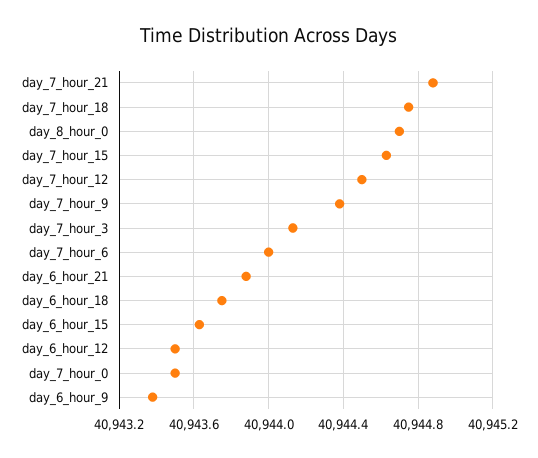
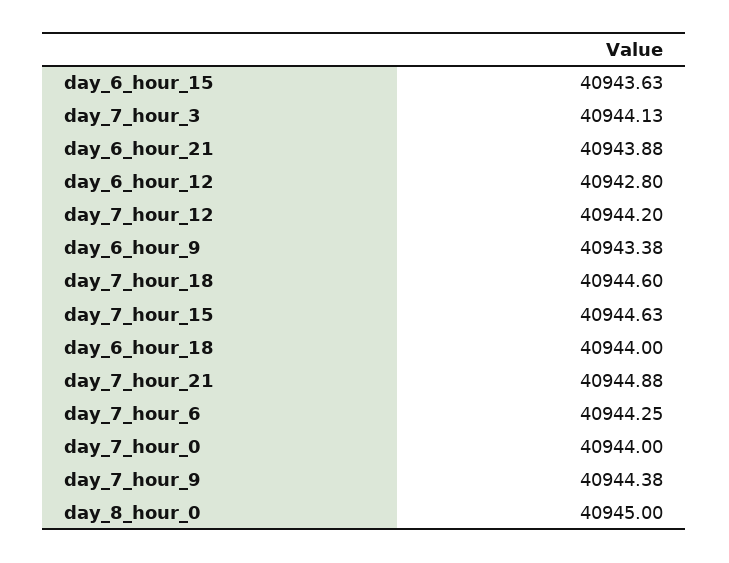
  {
    "day_7_hour_21": 40944.88,
-   "day_7_hour_18": 40944.75,
+   "day_7_hour_18": 40944.6,
-   "day_8_hour_0": 40944.7,
+   "day_8_hour_0": 40945,
    "day_7_hour_15": 40944.63,
-   "day_7_hour_12": 40944.5,
+   "day_7_hour_12": 40944.2,
    "day_7_hour_9": 40944.38,
    "day_7_hour_3": 40944.13,
-   "day_7_hour_6": 40944,
+   "day_7_hour_6": 40944.25,
    "day_6_hour_21": 40943.88,
-   "day_6_hour_18": 40943.75,
+   "day_6_hour_18": 40944,
    "day_6_hour_15": 40943.63,
-   "day_6_hour_12": 40943.5,
+   "day_6_hour_12": 40942.8,
-   "day_7_hour_0": 40943.5,
+   "day_7_hour_0": 40944,
    "day_6_hour_9": 40943.38
  }

